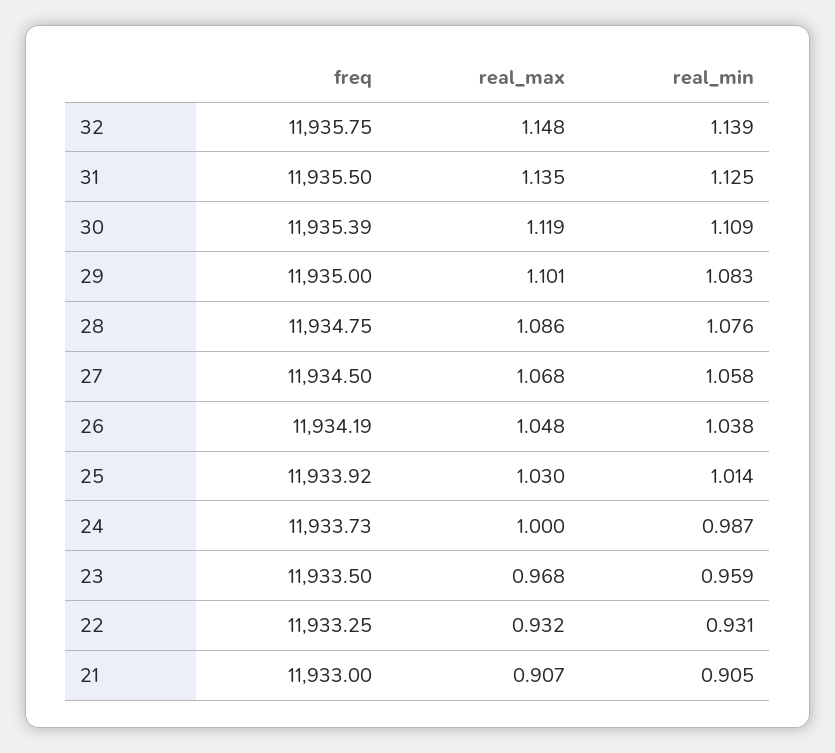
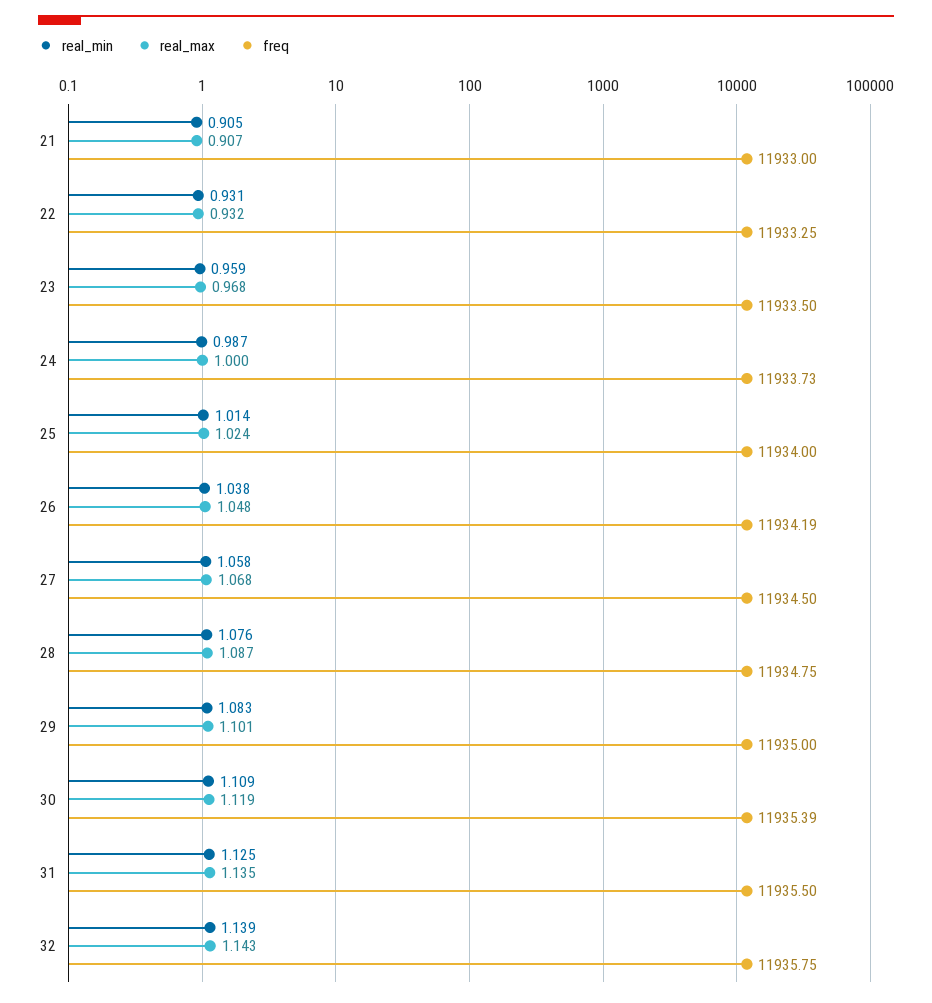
  {
    "freq": {
      "32": 11935.75,
      "31": 11935.5,
      "30": 11935.39,
      "29": 11935,
      "28": 11934.75,
      "27": 11934.5,
      "26": 11934.19,
-     "25": 11933.92,
+     "25": 11934,
      "24": 11933.73,
      "23": 11933.5,
      "22": 11933.25,
      "21": 11933
    },
    "real_max": {
-     "32": 1.148,
+     "32": 1.143,
      "31": 1.135,
      "30": 1.119,
      "29": 1.101,
-     "28": 1.086,
+     "28": 1.087,
      "27": 1.068,
      "26": 1.048,
-     "25": 1.03,
+     "25": 1.024,
      "24": 1,
      "23": 0.968,
      "22": 0.932,
      "21": 0.907
    },
    "real_min": {
      "32": 1.139,
      "31": 1.125,
      "30": 1.109,
      "29": 1.083,
      "28": 1.076,
      "27": 1.058,
      "26": 1.038,
      "25": 1.014,
      "24": 0.987,
      "23": 0.959,
      "22": 0.931,
      "21": 0.905
    }
  }

